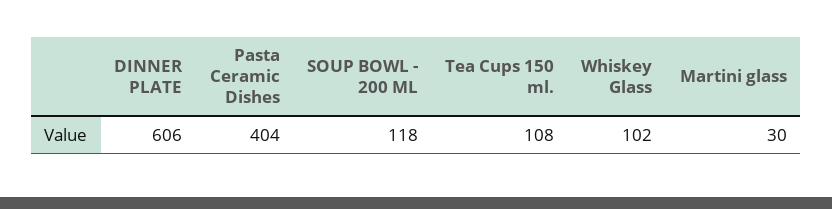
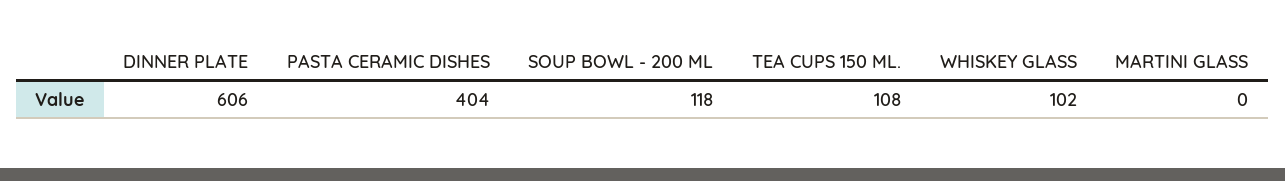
  {
    "DINNER PLATE": 606,
    "Pasta Ceramic Dishes": 404,
    "SOUP BOWL - 200 ML": 118,
    "Tea Cups 150 ml.": 108,
    "Whiskey Glass": 102,
-   "Martini glass": 30
+   "Martini glass": 0
  }

